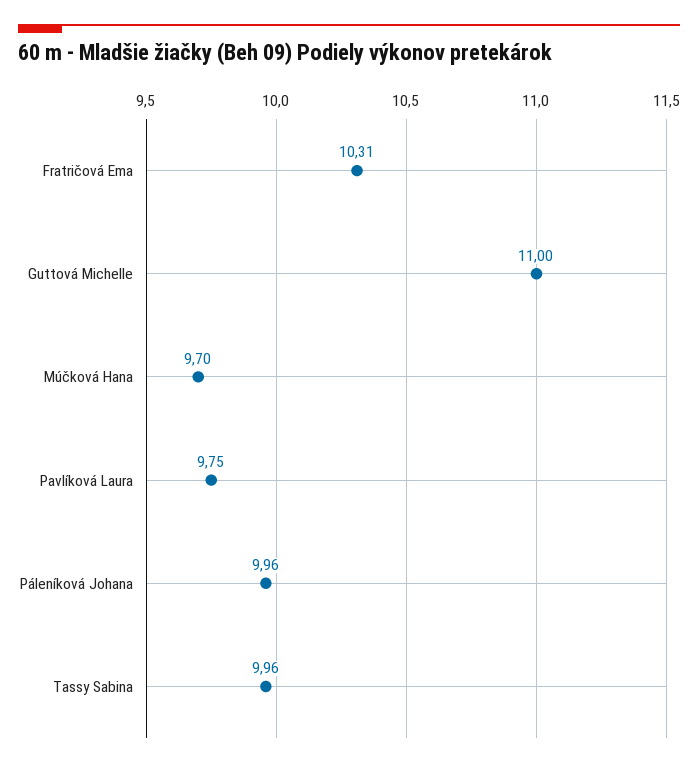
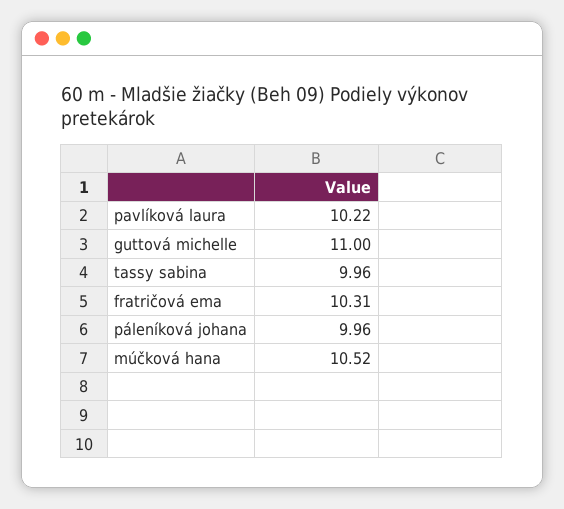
  {
    "Fratričová Ema": 10.31,
    "Guttová Michelle": 11,
-   "Múčková Hana": 9.7,
+   "Múčková Hana": 10.52,
-   "Pavlíková Laura": 9.75,
+   "Pavlíková Laura": 10.22,
    "Páleníková Johana": 9.96,
    "Tassy Sabina": 9.96
  }

